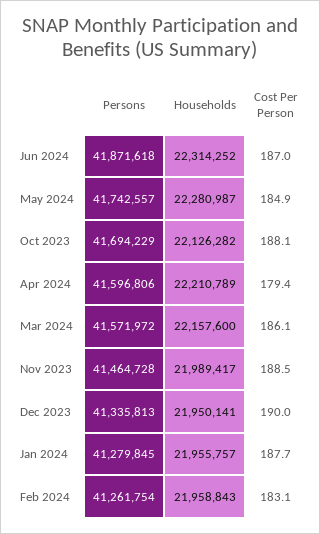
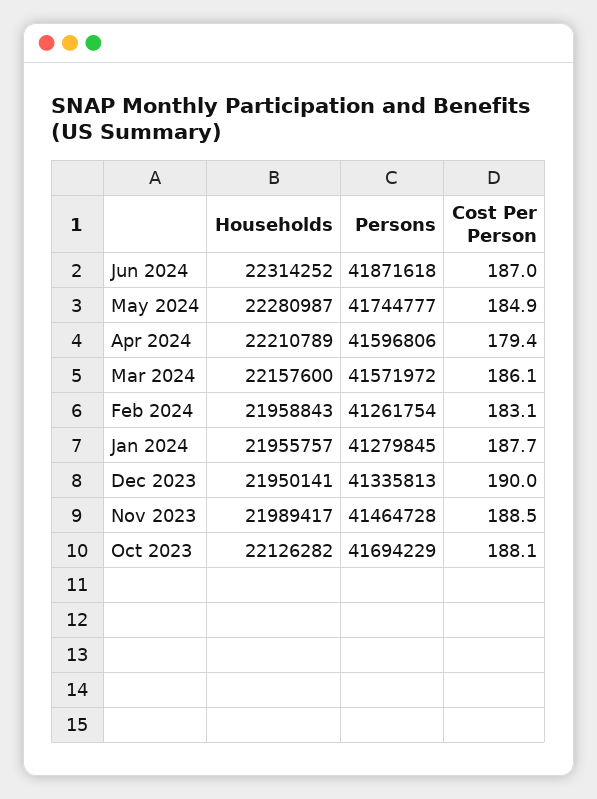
  {
    "Persons": {
      "Jun 2024": 41871618,
-     "May 2024": 41742557,
+     "May 2024": 41744777,
      "Oct 2023": 41694229,
      "Apr 2024": 41596806,
      "Mar 2024": 41571972,
      "Nov 2023": 41464728,
      "Dec 2023": 41335813,
      "Jan 2024": 41279845,
      "Feb 2024": 41261754
    },
    "Households": {
      "Jun 2024": 22314252,
      "May 2024": 22280987,
      "Oct 2023": 22126282,
      "Apr 2024": 22210789,
      "Mar 2024": 22157600,
      "Nov 2023": 21989417,
      "Dec 2023": 21950141,
      "Jan 2024": 21955757,
      "Feb 2024": 21958843
    },
    "Cost Per Person": {
      "Jun 2024": 187,
      "May 2024": 184.9,
      "Oct 2023": 188.1,
      "Apr 2024": 179.4,
      "Mar 2024": 186.1,
      "Nov 2023": 188.5,
      "Dec 2023": 190,
      "Jan 2024": 187.7,
      "Feb 2024": 183.1
    }
  }

